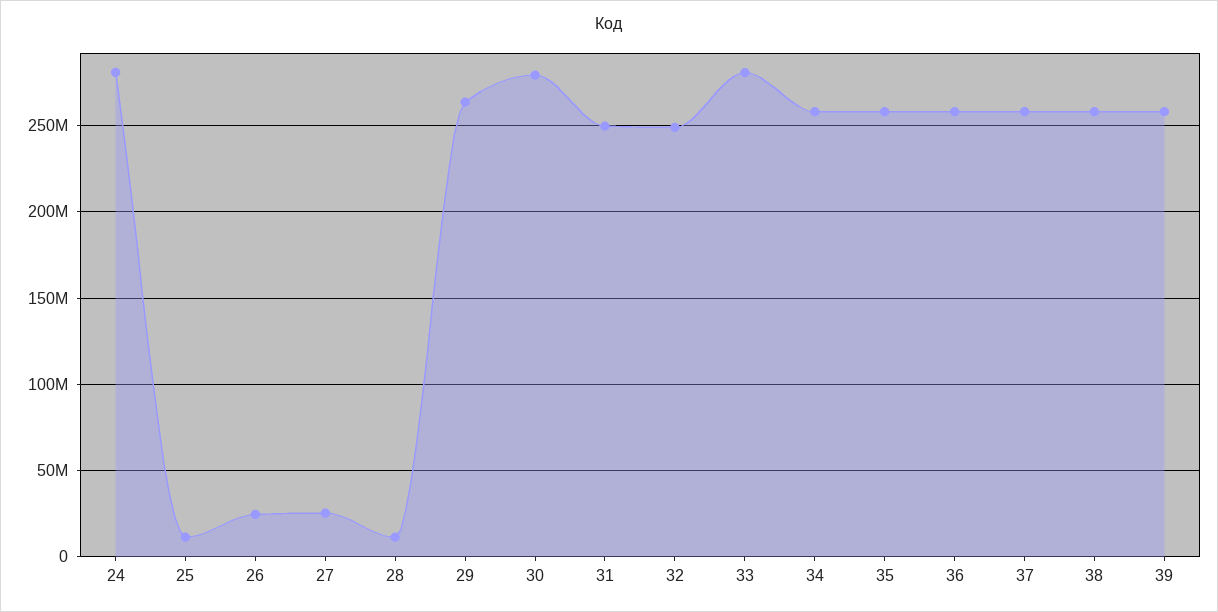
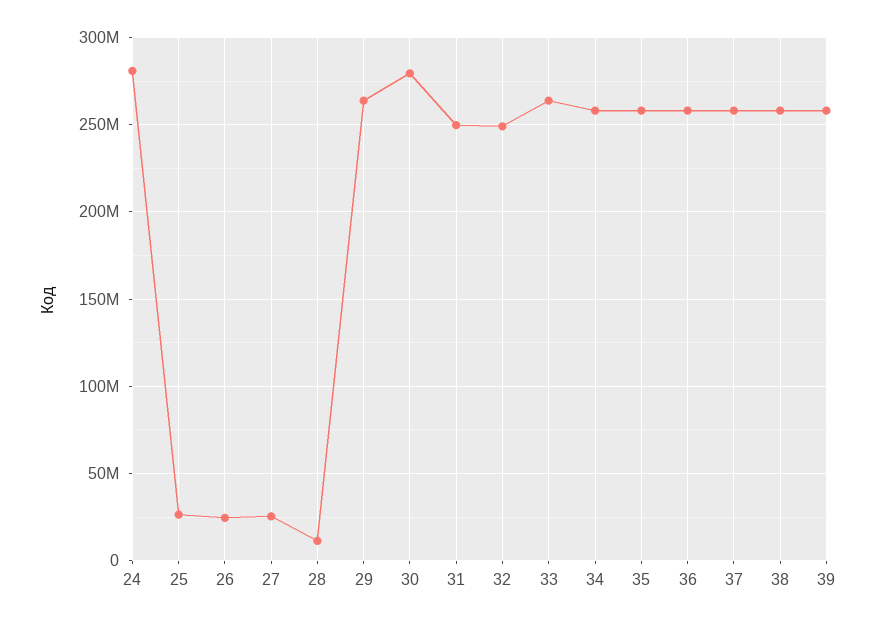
  {
    "24": 280000000,
-   "25": 10000000,
+   "25": 25000000,
    "26": 25000000,
    "27": 25000000,
    "28": 10000000,
    "29": 265000000,
    "30": 280000000,
    "31": 250000000,
    "32": 250000000,
-   "33": 280000000,
+   "33": 265000000,
    "34": 260000000,
    "35": 260000000,
    "36": 260000000,
    "37": 260000000,
    "38": 260000000,
    "39": 260000000
  }

